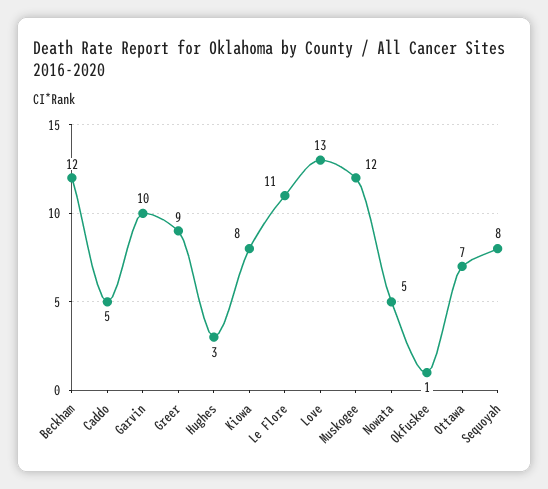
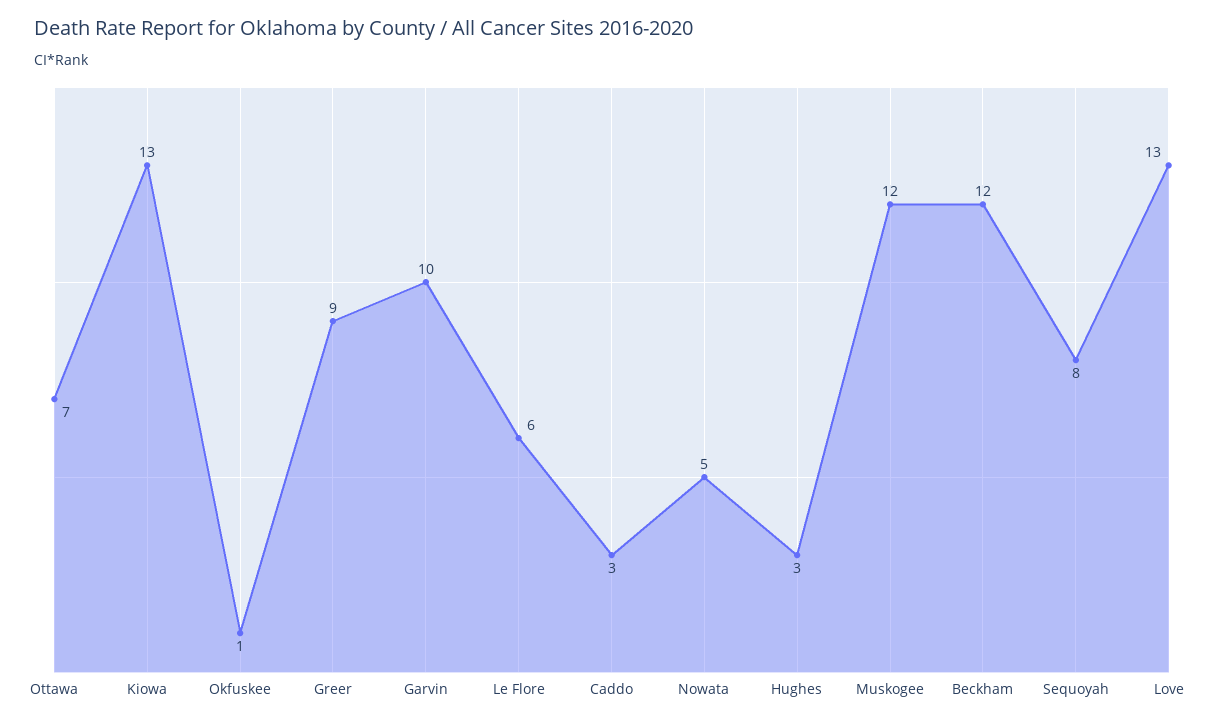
  {
    "Beckham": 12,
-   "Caddo": 5,
+   "Caddo": 3,
    "Garvin": 10,
    "Greer": 9,
    "Hughes": 3,
-   "Kiowa": 8,
+   "Kiowa": 13,
-   "Le Flore": 11,
+   "Le Flore": 6,
    "Love": 13,
    "Muskogee": 12,
    "Nowata": 5,
    "Okfuskee": 1,
    "Ottawa": 7,
    "Sequoyah": 8
  }

